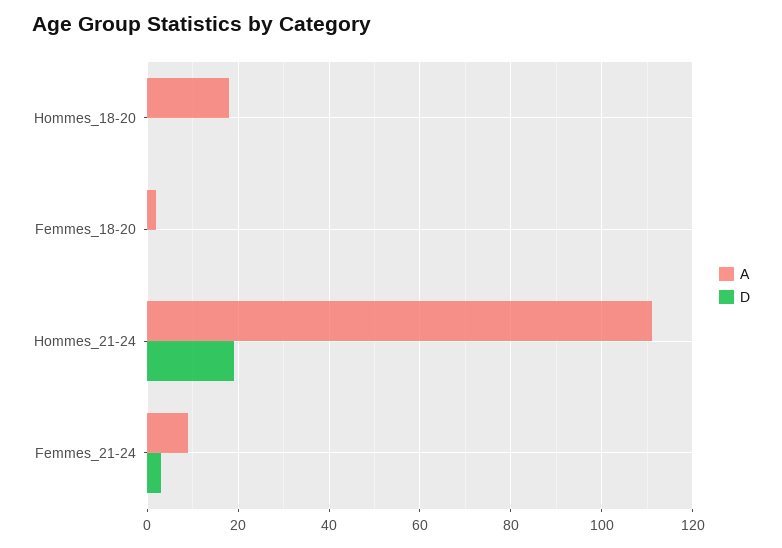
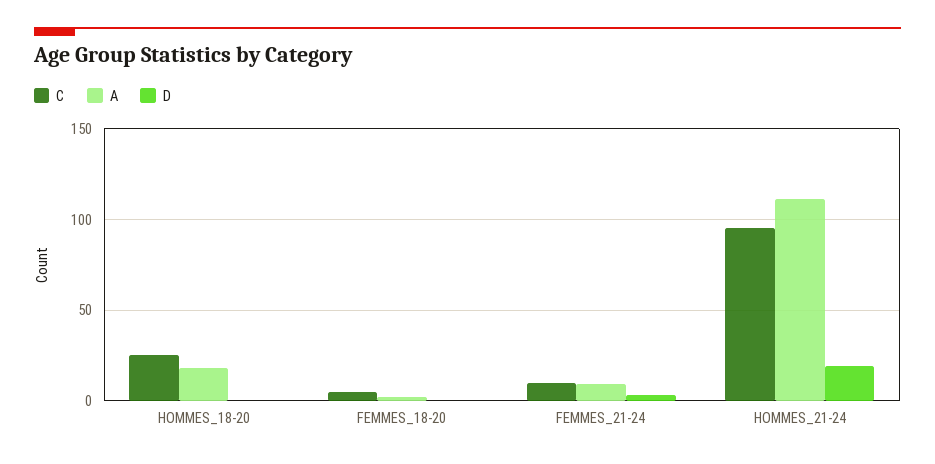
  {
    "A": {
      "Hommes_18-20": 20,
      "Femmes_18-20": 0,
      "Hommes_21-24": 110,
      "Femmes_21-24": 10
    },
    "D": {
      "Hommes_18-20": 0,
      "Femmes_18-20": 0,
      "Hommes_21-24": 20,
      "Femmes_21-24": 5
-   }
+   },
+   "C": {
+     "Hommes_18-20": 25,
+     "Femmes_18-20": 5,
+     "Femmes_21-24": 10,
+     "Hommes_21-24": 95
+   }
  }

